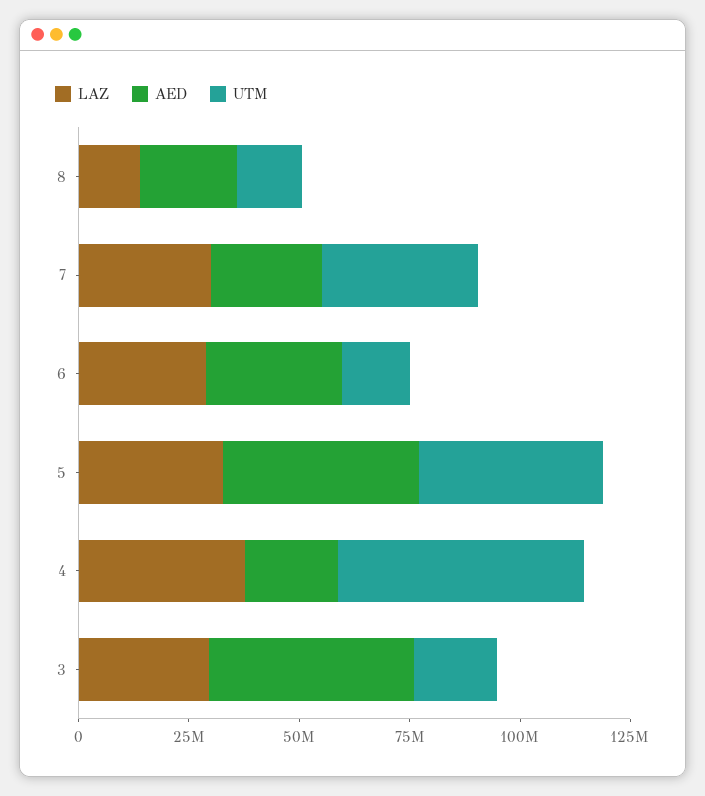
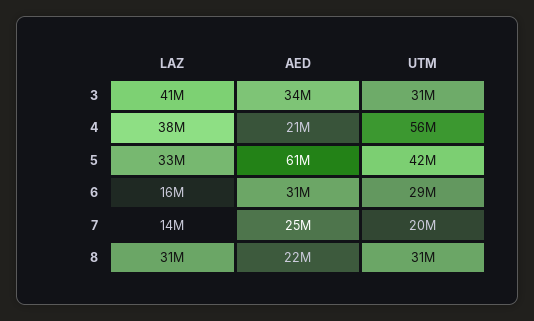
  {
    "LAZ": {
-     "8": 15000000,
+     "8": 31000000,
-     "7": 30000000,
+     "7": 14000000,
-     "6": 30000000,
+     "6": 16000000,
      "5": 33000000,
      "4": 38000000,
-     "3": 30000000
+     "3": 41000000
    },
    "AED": {
      "8": 22000000,
      "7": 25000000,
      "6": 31000000,
-     "5": 45000000,
+     "5": 61000000,
      "4": 21000000,
-     "3": 45000000
+     "3": 34000000
    },
    "UTM": {
-     "8": 15000000,
+     "8": 31000000,
-     "7": 35000000,
+     "7": 20000000,
-     "6": 15000000,
+     "6": 29000000,
      "5": 42000000,
      "4": 56000000,
-     "3": 20000000
+     "3": 31000000
    }
  }

